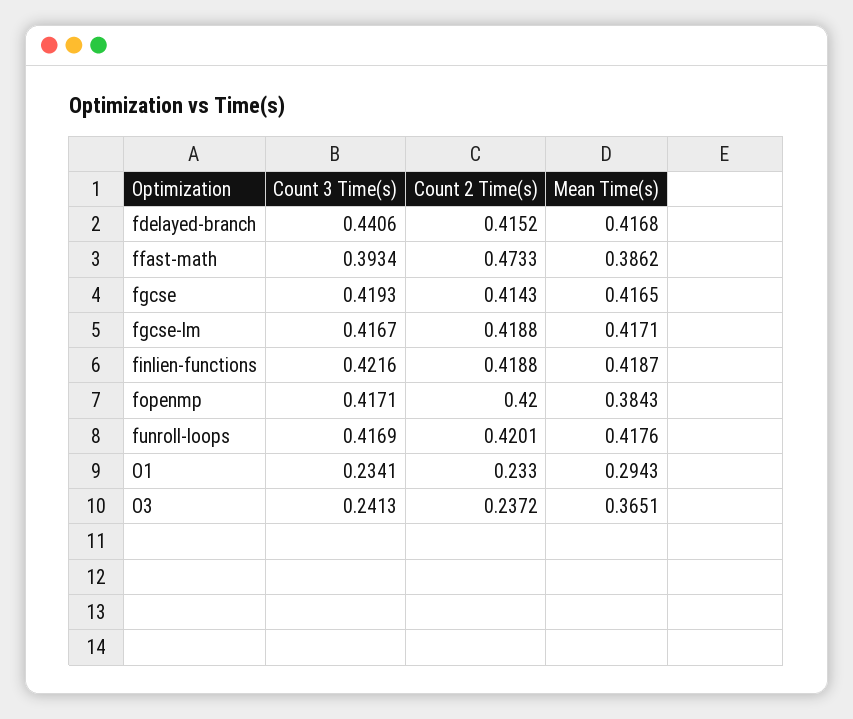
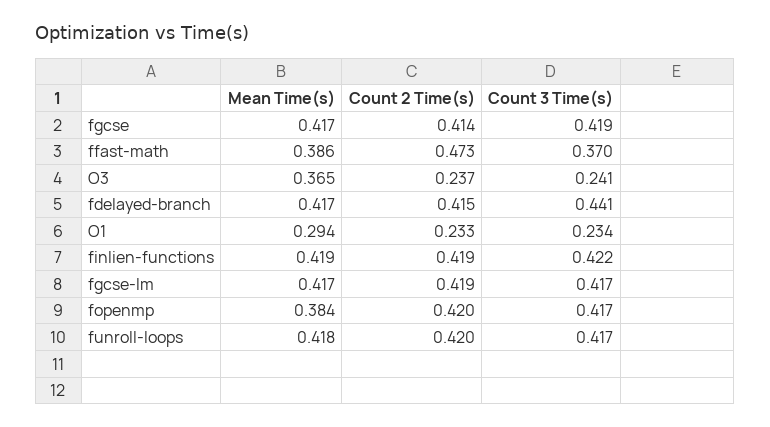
  {
    "Count 3 Time(s)": {
      "fdelayed-branch": 0.4406,
-     "ffast-math": 0.3934,
+     "ffast-math": 0.37,
      "fgcse": 0.4193,
      "fgcse-lm": 0.4167,
      "finlien-functions": 0.4216,
      "fopenmp": 0.4171,
      "funroll-loops": 0.4169,
      "O1": 0.2341,
      "O3": 0.2413
    },
    "Count 2 Time(s)": {
      "fdelayed-branch": 0.4152,
      "ffast-math": 0.4733,
      "fgcse": 0.4143,
      "fgcse-lm": 0.4188,
      "finlien-functions": 0.4188,
      "fopenmp": 0.42,
      "funroll-loops": 0.4201,
      "O1": 0.233,
      "O3": 0.2372
    },
    "Mean Time(s)": {
      "fdelayed-branch": 0.4168,
      "ffast-math": 0.3862,
      "fgcse": 0.4165,
      "fgcse-lm": 0.4171,
      "finlien-functions": 0.4187,
      "fopenmp": 0.3843,
      "funroll-loops": 0.4176,
      "O1": 0.2943,
      "O3": 0.3651
    }
  }

